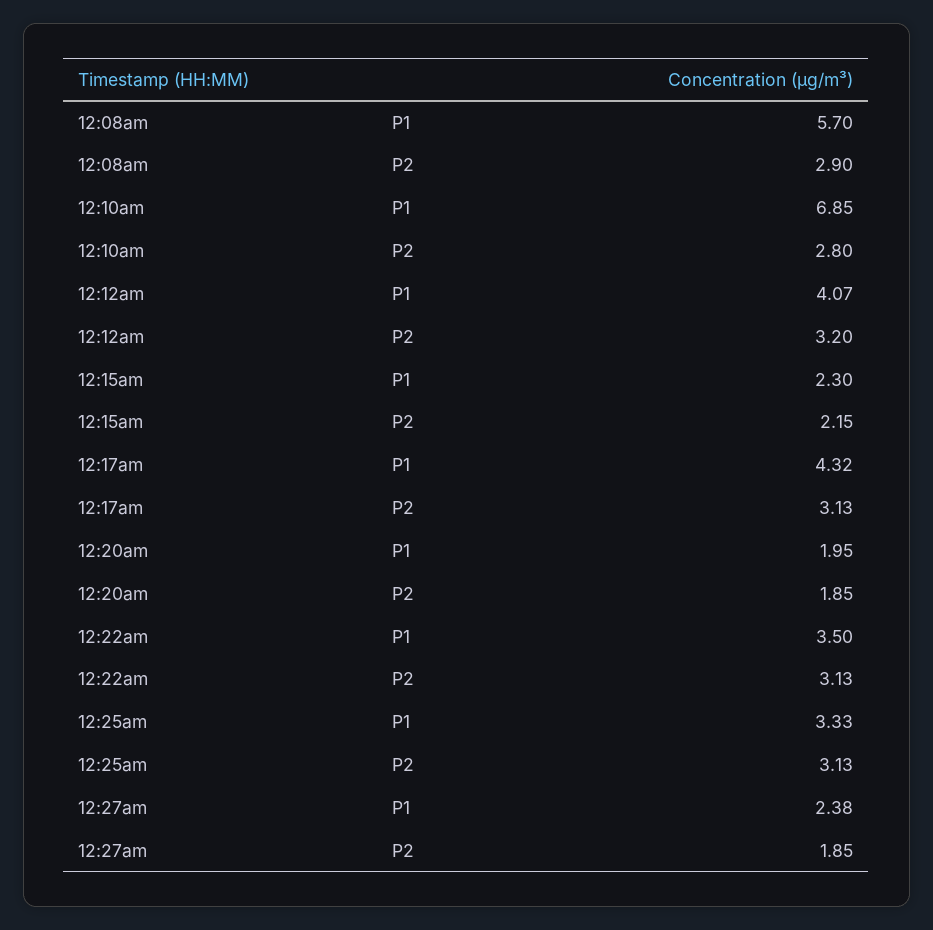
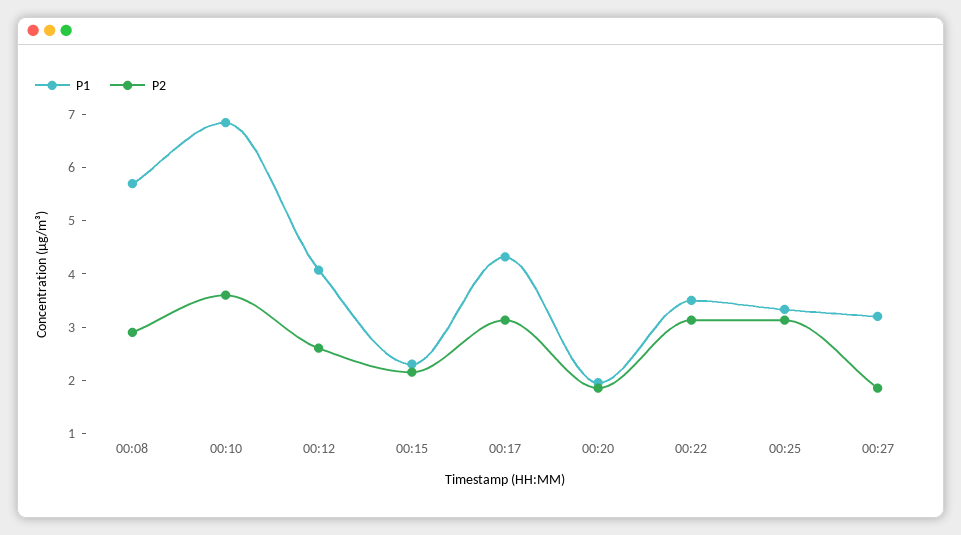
  {
    "P1": {
      "12:08am": 5.7,
      "12:10am": 6.85,
      "12:12am": 4.07,
      "12:15am": 2.3,
      "12:17am": 4.32,
      "12:20am": 1.95,
      "12:22am": 3.5,
      "12:25am": 3.33,
-     "12:27am": 2.38
+     "12:27am": 3.2
    },
    "P2": {
      "12:08am": 2.9,
-     "12:10am": 2.8,
+     "12:10am": 3.6,
-     "12:12am": 3.2,
+     "12:12am": 2.6,
      "12:15am": 2.15,
      "12:17am": 3.13,
      "12:20am": 1.85,
      "12:22am": 3.13,
      "12:25am": 3.13,
      "12:27am": 1.85
    }
  }

